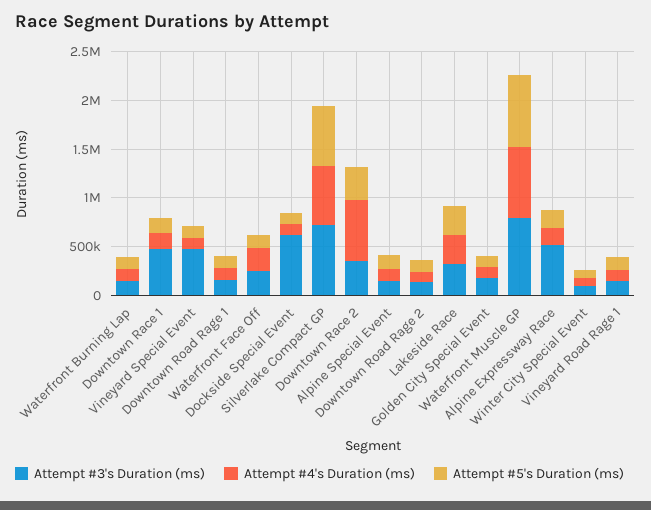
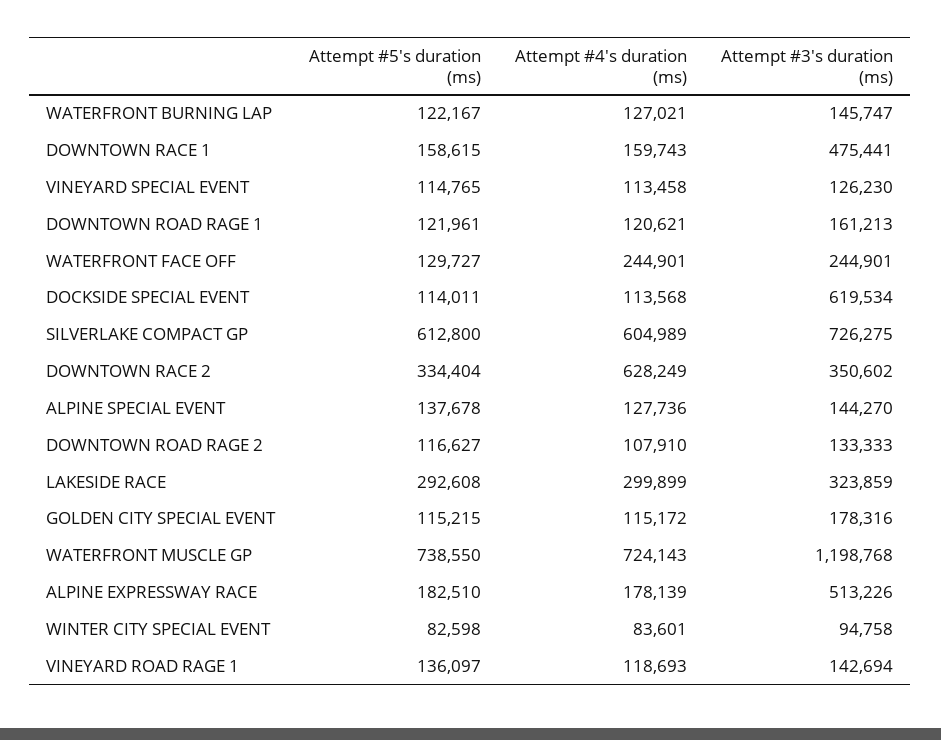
  {
    "Attempt #3's Duration (ms)": {
      "Waterfront Burning Lap": 145747,
      "Downtown Race 1": 475441,
-     "Vineyard Special Event": 500000,
+     "Vineyard Special Event": 126230,
      "Downtown Road Rage 1": 161213,
      "Waterfront Face Off": 244901,
      "Dockside Special Event": 619534,
      "Silverlake Compact GP": 726275,
      "Downtown Race 2": 350602,
      "Alpine Special Event": 144270,
      "Downtown Road Rage 2": 133333,
      "Lakeside Race": 323859,
      "Golden City Special Event": 178316,
-     "Waterfront Muscle GP": 800000,
+     "Waterfront Muscle GP": 1198768,
      "Alpine Expressway Race": 513226,
      "Winter City Special Event": 94758,
      "Vineyard Road Rage 1": 142694
    },
    "Attempt #4's Duration (ms)": {
      "Waterfront Burning Lap": 127021,
      "Downtown Race 1": 159743,
      "Vineyard Special Event": 113458,
      "Downtown Road Rage 1": 120621,
      "Waterfront Face Off": 244901,
      "Dockside Special Event": 113568,
      "Silverlake Compact GP": 604989,
      "Downtown Race 2": 628249,
      "Alpine Special Event": 127736,
      "Downtown Road Rage 2": 107910,
      "Lakeside Race": 299899,
      "Golden City Special Event": 115172,
      "Waterfront Muscle GP": 724143,
      "Alpine Expressway Race": 178139,
      "Winter City Special Event": 83601,
      "Vineyard Road Rage 1": 118693
    },
    "Attempt #5's Duration (ms)": {
      "Waterfront Burning Lap": 122167,
      "Downtown Race 1": 158615,
      "Vineyard Special Event": 114765,
      "Downtown Road Rage 1": 121961,
      "Waterfront Face Off": 129727,
      "Dockside Special Event": 114011,
      "Silverlake Compact GP": 612800,
      "Downtown Race 2": 334404,
      "Alpine Special Event": 137678,
      "Downtown Road Rage 2": 116627,
      "Lakeside Race": 292608,
      "Golden City Special Event": 115215,
      "Waterfront Muscle GP": 738550,
      "Alpine Expressway Race": 182510,
      "Winter City Special Event": 82598,
      "Vineyard Road Rage 1": 136097
    }
  }

